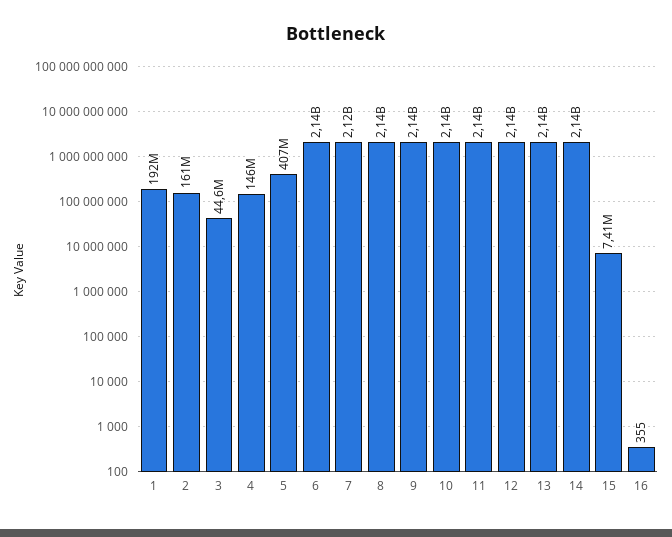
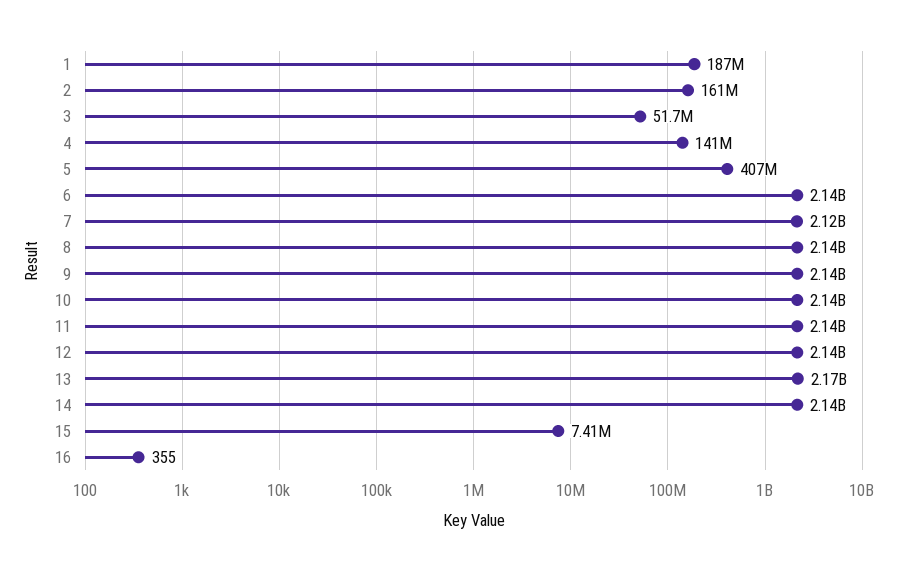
  {
-   "1": 192000000,
+   "1": 187000000,
    "2": 161000000,
-   "3": 44600000,
+   "3": 51700000,
-   "4": 146000000,
+   "4": 141000000,
    "5": 407000000,
    "6": 2140000000,
    "7": 2120000000,
    "8": 2140000000,
    "9": 2140000000,
    "10": 2140000000,
    "11": 2140000000,
    "12": 2140000000,
-   "13": 2140000000,
+   "13": 2170000000,
    "14": 2140000000,
    "15": 7410000,
    "16": 355
  }

